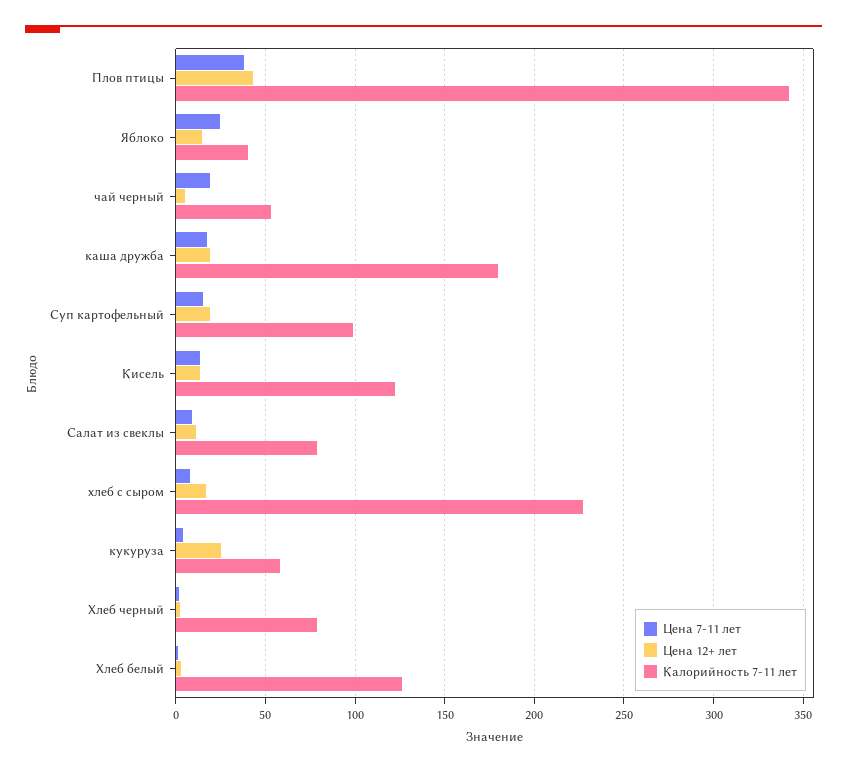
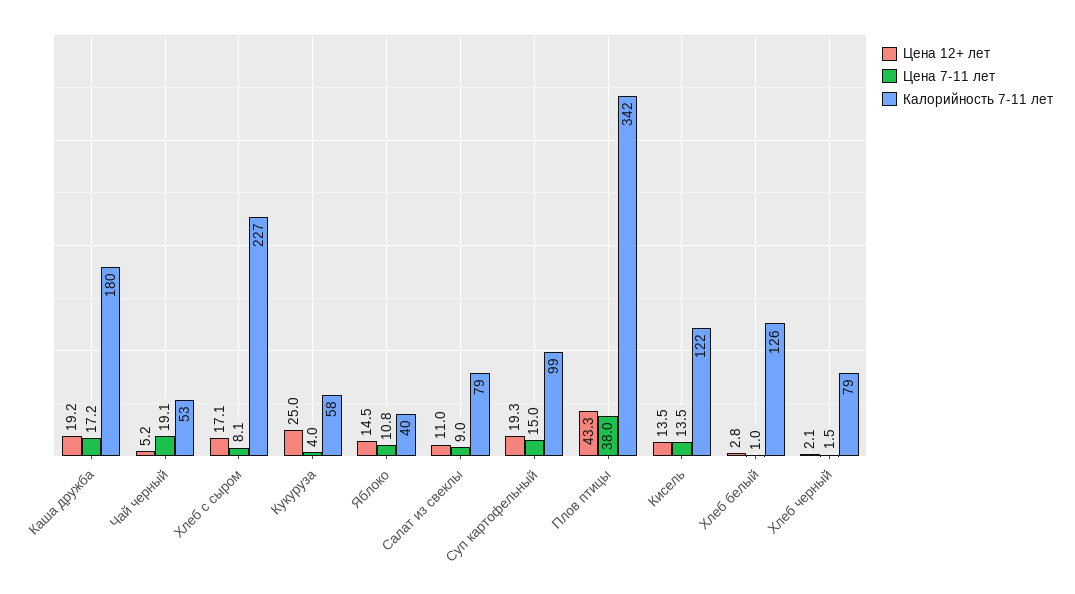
  {
    "Цена 7-11 лет": {
      "Плов птицы": 38,
-     "Яблоко": 25,
+     "Яблоко": 10.8,
      "чай черный": 19.1,
      "каша дружба": 17.2,
      "Суп картофельный": 15,
      "Кисель": 13.5,
      "Салат из свеклы": 9,
      "хлеб с сыром": 8.1,
      "кукуруза": 4,
      "Хлеб черный": 1.5,
      "Хлеб белый": 1
    },
    "Цена 12+ лет": {
      "Плов птицы": 43.3,
      "Яблоко": 14.5,
      "чай черный": 5.2,
      "каша дружба": 19.2,
      "Суп картофельный": 19.3,
      "Кисель": 13.5,
      "Салат из свеклы": 11,
      "хлеб с сыром": 17.1,
      "кукуруза": 25,
      "Хлеб черный": 2.1,
      "Хлеб белый": 2.8
    },
    "Калорийность 7-11 лет": {
      "Плов птицы": 342,
      "Яблоко": 40,
      "чай черный": 53,
      "каша дружба": 180,
      "Суп картофельный": 99,
      "Кисель": 122,
      "Салат из свеклы": 79,
      "хлеб с сыром": 227,
      "кукуруза": 58,
      "Хлеб черный": 79,
      "Хлеб белый": 126
    }
  }

